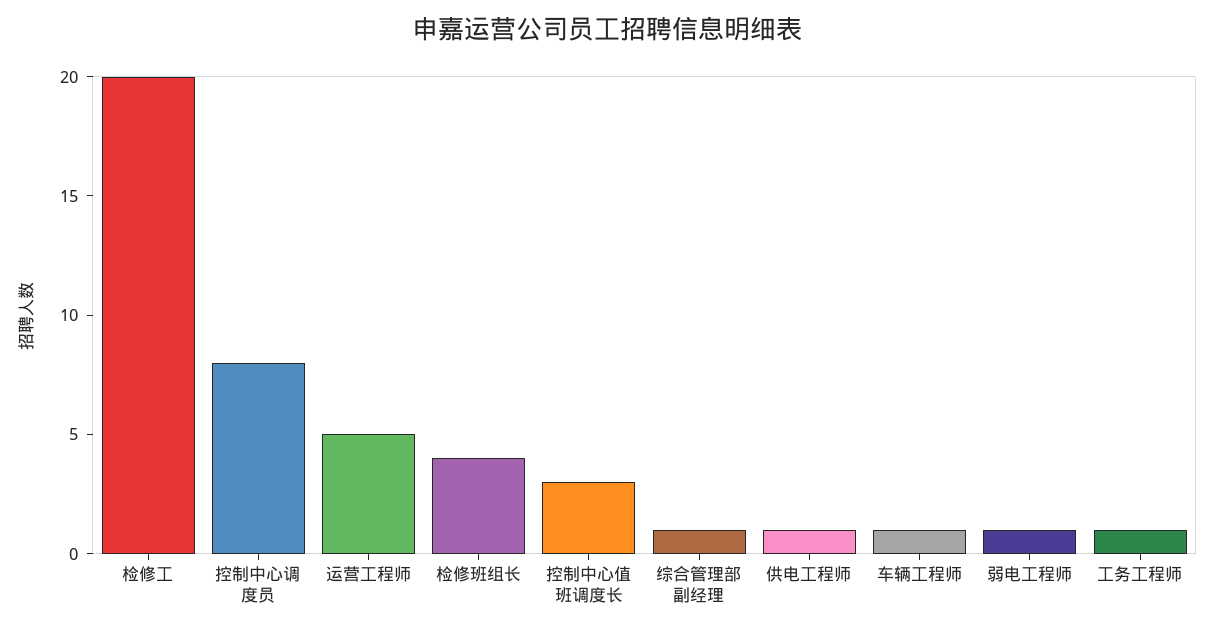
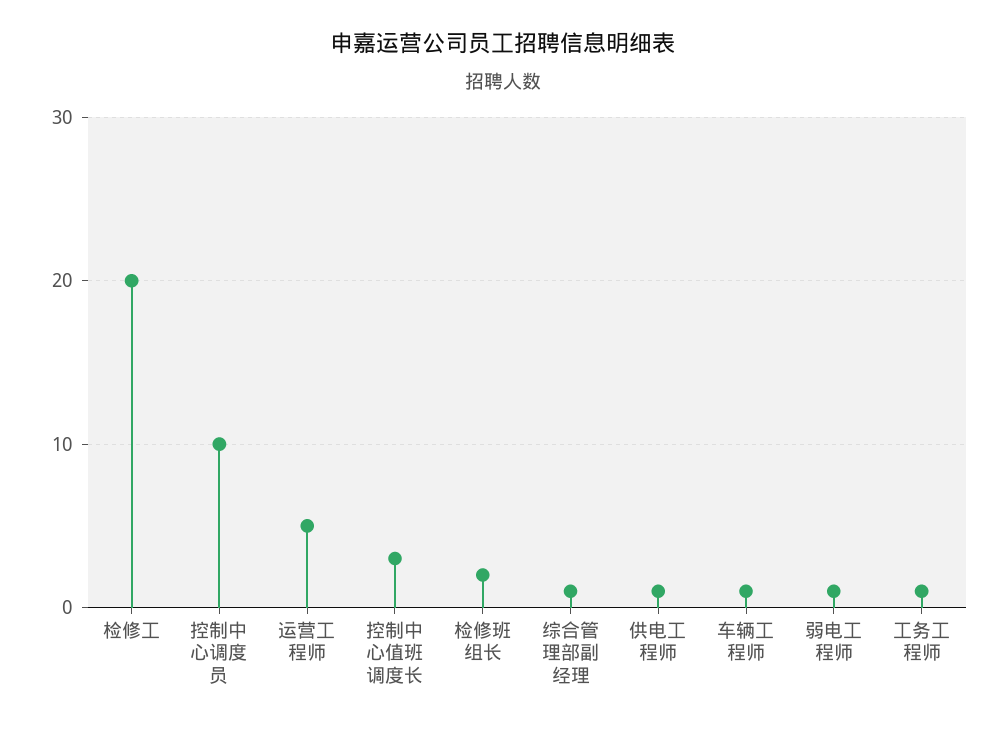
  {
    "检修工": 20,
-   "控制中心调度员": 8,
+   "控制中心调度员": 10,
    "运营工程师": 5,
-   "检修班组长": 4,
+   "检修班组长": 2,
    "控制中心值班调度长": 3,
    "综合管理部副经理": 1,
    "供电工程师": 1,
    "车辆工程师": 1,
    "弱电工程师": 1,
    "工务工程师": 1
  }

